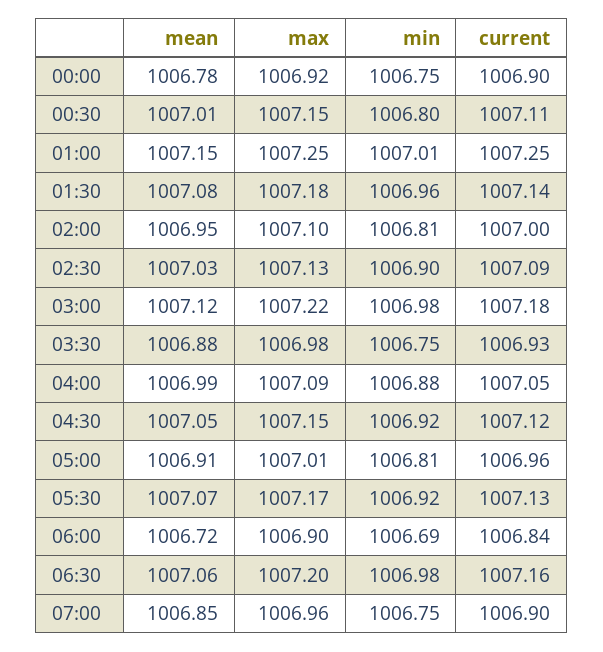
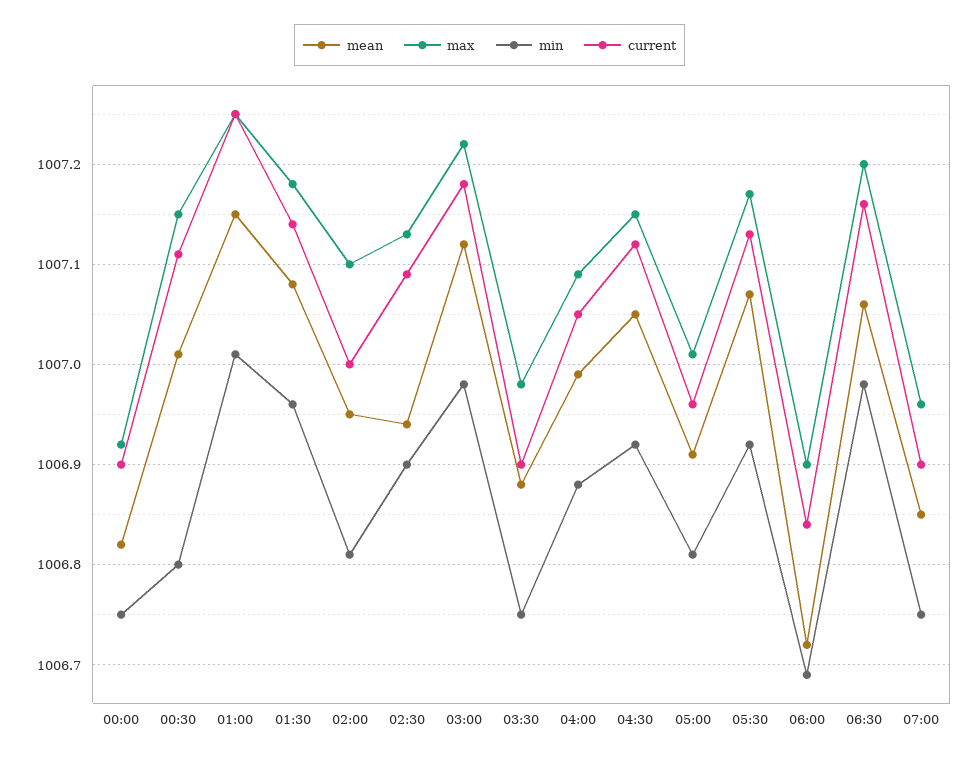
  {
    "mean": {
-     "00:00": 1006.78,
+     "00:00": 1006.82,
      "00:30": 1007.01,
      "01:00": 1007.15,
      "01:30": 1007.08,
      "02:00": 1006.95,
-     "02:30": 1007.03,
+     "02:30": 1006.94,
      "03:00": 1007.12,
      "03:30": 1006.88,
      "04:00": 1006.99,
      "04:30": 1007.05,
      "05:00": 1006.91,
      "05:30": 1007.07,
      "06:00": 1006.72,
      "06:30": 1007.06,
      "07:00": 1006.85
    },
    "max": {
      "00:00": 1006.92,
      "00:30": 1007.15,
      "01:00": 1007.25,
      "01:30": 1007.18,
      "02:00": 1007.1,
      "02:30": 1007.13,
      "03:00": 1007.22,
      "03:30": 1006.98,
      "04:00": 1007.09,
      "04:30": 1007.15,
      "05:00": 1007.01,
      "05:30": 1007.17,
      "06:00": 1006.9,
      "06:30": 1007.2,
      "07:00": 1006.96
    },
    "min": {
      "00:00": 1006.75,
      "00:30": 1006.8,
      "01:00": 1007.01,
      "01:30": 1006.96,
      "02:00": 1006.81,
      "02:30": 1006.9,
      "03:00": 1006.98,
      "03:30": 1006.75,
      "04:00": 1006.88,
      "04:30": 1006.92,
      "05:00": 1006.81,
      "05:30": 1006.92,
      "06:00": 1006.69,
      "06:30": 1006.98,
      "07:00": 1006.75
    },
    "current": {
      "00:00": 1006.9,
      "00:30": 1007.11,
      "01:00": 1007.25,
      "01:30": 1007.14,
      "02:00": 1007,
      "02:30": 1007.09,
      "03:00": 1007.18,
-     "03:30": 1006.93,
+     "03:30": 1006.9,
      "04:00": 1007.05,
      "04:30": 1007.12,
      "05:00": 1006.96,
      "05:30": 1007.13,
      "06:00": 1006.84,
      "06:30": 1007.16,
      "07:00": 1006.9
    }
  }

